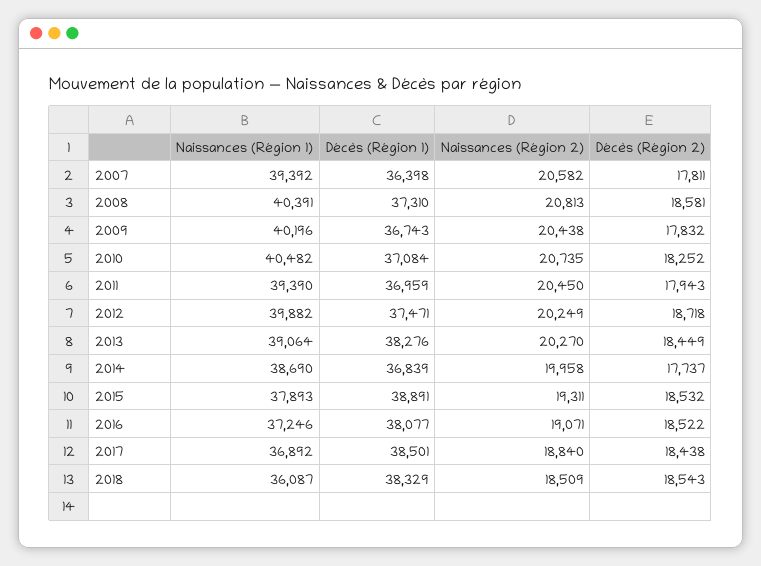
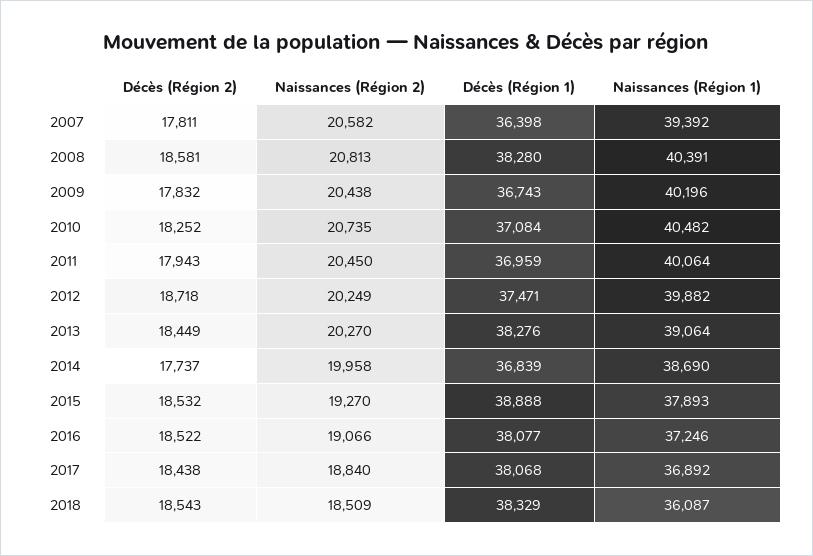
  {
    "Naissances (Région 1)": {
      "2007": 39392,
      "2008": 40391,
      "2009": 40196,
      "2010": 40482,
-     "2011": 39390,
+     "2011": 40064,
      "2012": 39882,
      "2013": 39064,
      "2014": 38690,
      "2015": 37893,
      "2016": 37246,
      "2017": 36892,
      "2018": 36087
    },
    "Décès (Région 1)": {
      "2007": 36398,
-     "2008": 37310,
+     "2008": 38280,
      "2009": 36743,
      "2010": 37084,
      "2011": 36959,
      "2012": 37471,
      "2013": 38276,
      "2014": 36839,
-     "2015": 38891,
+     "2015": 38888,
      "2016": 38077,
-     "2017": 38501,
+     "2017": 38068,
      "2018": 38329
    },
    "Naissances (Région 2)": {
      "2007": 20582,
      "2008": 20813,
      "2009": 20438,
      "2010": 20735,
      "2011": 20450,
      "2012": 20249,
      "2013": 20270,
      "2014": 19958,
-     "2015": 19311,
+     "2015": 19270,
-     "2016": 19071,
+     "2016": 19066,
      "2017": 18840,
      "2018": 18509
    },
    "Décès (Région 2)": {
      "2007": 17811,
      "2008": 18581,
      "2009": 17832,
      "2010": 18252,
      "2011": 17943,
      "2012": 18718,
      "2013": 18449,
      "2014": 17737,
      "2015": 18532,
      "2016": 18522,
      "2017": 18438,
      "2018": 18543
    }
  }

